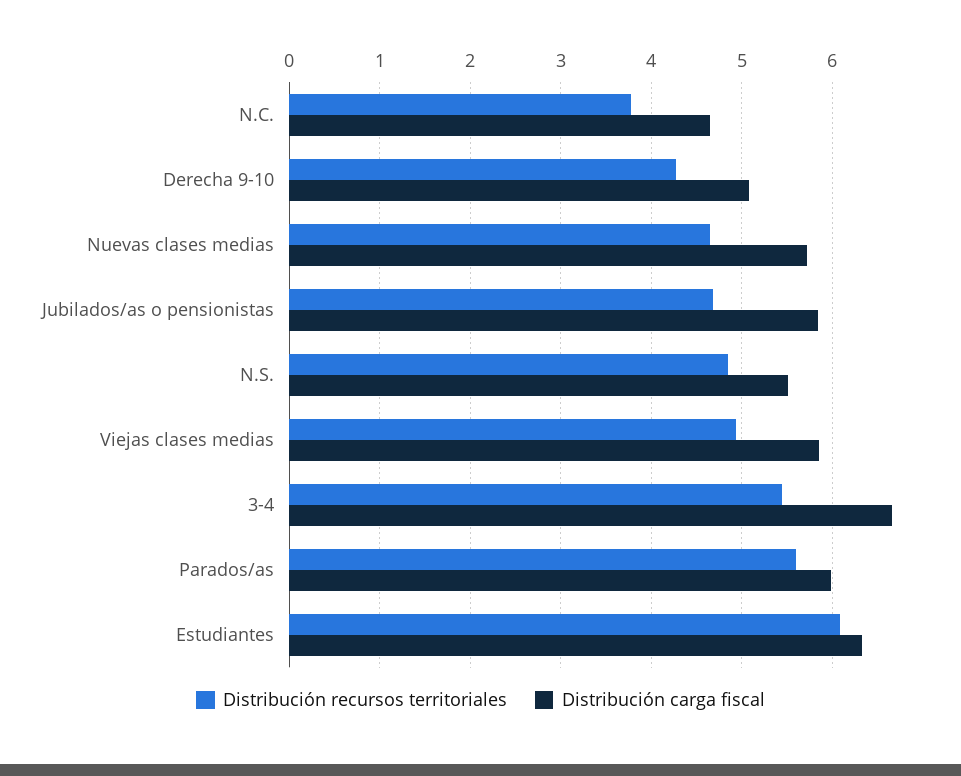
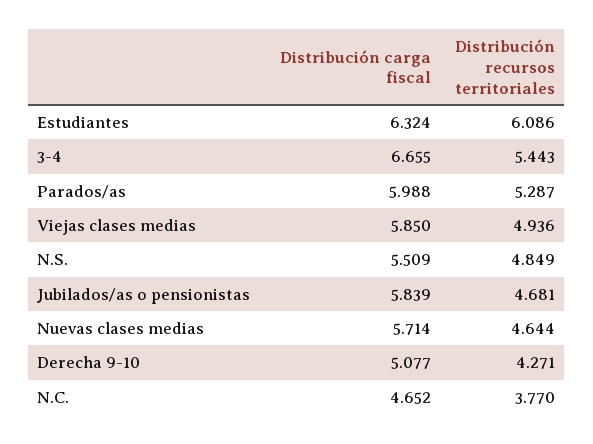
  {
    "Distribución recursos territoriales": {
      "N.C.": 3.77,
      "Derecha 9-10": 4.271,
      "Nuevas clases medias": 4.644,
      "Jubilados/as o pensionistas": 4.681,
      "N.S.": 4.849,
      "Viejas clases medias": 4.936,
      "3-4": 5.443,
-     "Parados/as": 5.6,
+     "Parados/as": 5.287,
      "Estudiantes": 6.086
    },
    "Distribución carga fiscal": {
      "N.C.": 4.652,
      "Derecha 9-10": 5.077,
      "Nuevas clases medias": 5.714,
      "Jubilados/as o pensionistas": 5.839,
      "N.S.": 5.509,
      "Viejas clases medias": 5.85,
      "3-4": 6.655,
      "Parados/as": 5.988,
      "Estudiantes": 6.324
    }
  }

